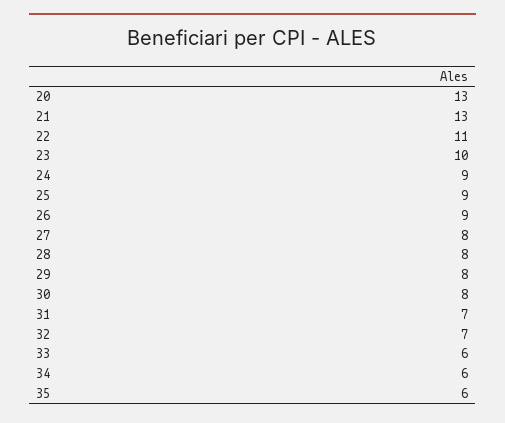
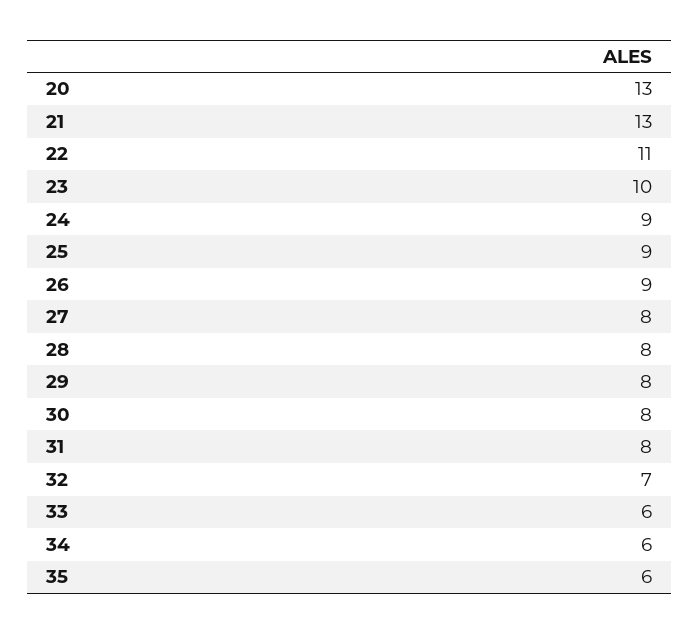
  {
    "20": 13,
    "21": 13,
    "22": 11,
    "23": 10,
    "24": 9,
    "25": 9,
    "26": 9,
    "27": 8,
    "28": 8,
    "29": 8,
    "30": 8,
-   "31": 7,
+   "31": 8,
    "32": 7,
    "33": 6,
    "34": 6,
    "35": 6
  }

